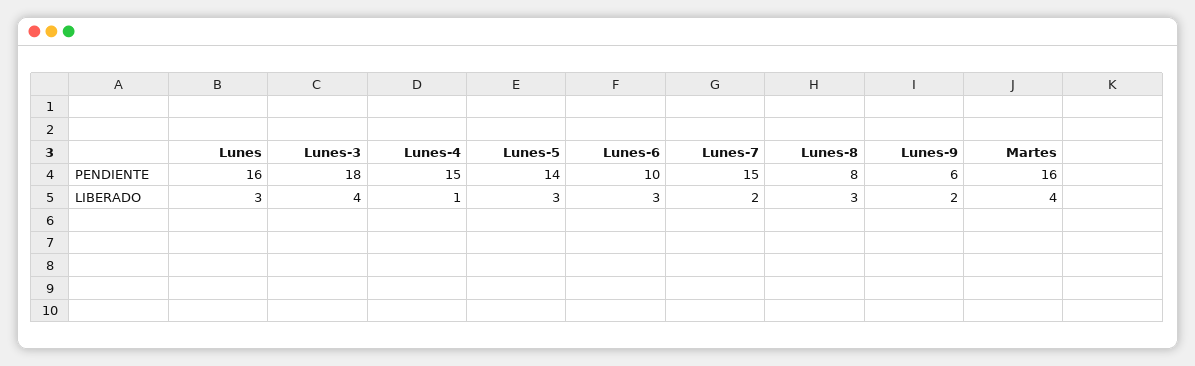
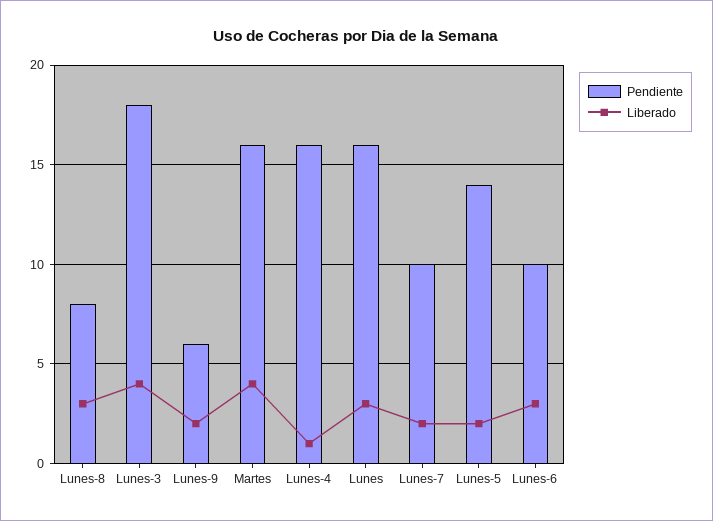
  {
    "PENDIENTE": {
      "Lunes": 16,
      "Lunes-3": 18,
-     "Lunes-4": 15,
+     "Lunes-4": 16,
      "Lunes-5": 14,
      "Lunes-6": 10,
-     "Lunes-7": 15,
+     "Lunes-7": 10,
      "Lunes-8": 8,
      "Lunes-9": 6,
      "Martes": 16
    },
    "LIBERADO": {
      "Lunes": 3,
      "Lunes-3": 4,
      "Lunes-4": 1,
-     "Lunes-5": 3,
+     "Lunes-5": 2,
      "Lunes-6": 3,
      "Lunes-7": 2,
      "Lunes-8": 3,
      "Lunes-9": 2,
      "Martes": 4
    }
  }

